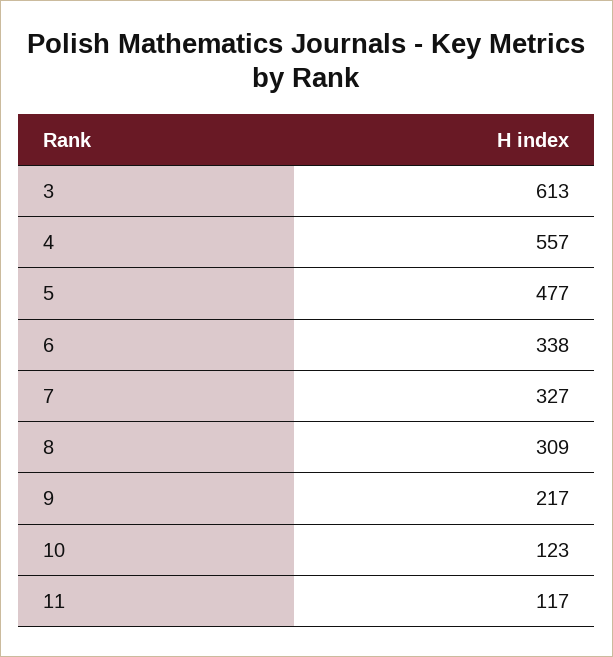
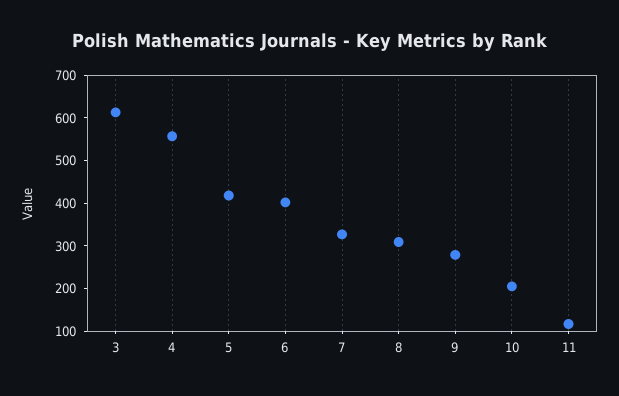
  {
    "3": 613,
    "4": 557,
-   "5": 477,
+   "5": 420,
-   "6": 338,
+   "6": 400,
    "7": 327,
    "8": 309,
-   "9": 217,
+   "9": 280,
-   "10": 123,
+   "10": 200,
    "11": 117
  }

